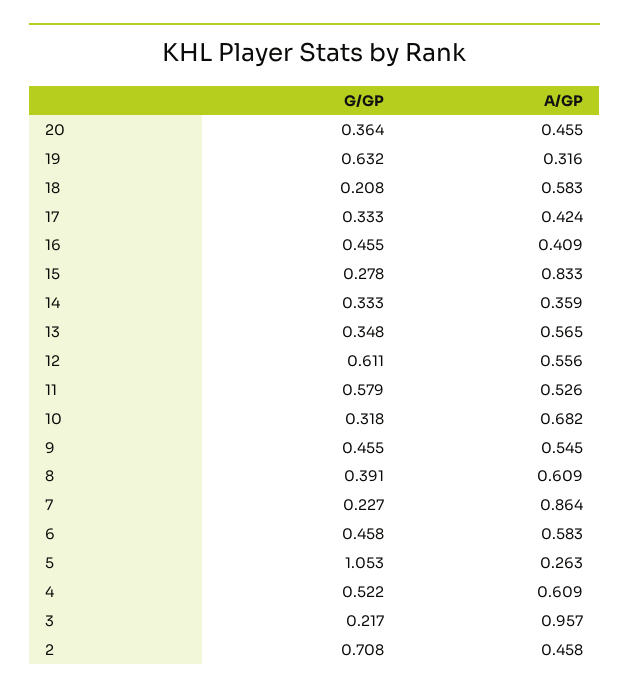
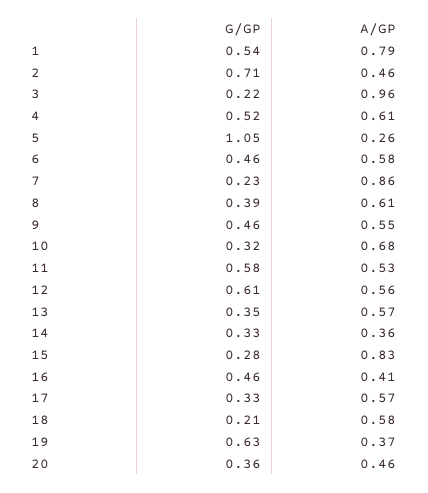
  {
    "G/GP": {
      "20": 0.364,
      "19": 0.632,
      "18": 0.208,
      "17": 0.333,
      "16": 0.455,
      "15": 0.278,
      "14": 0.333,
      "13": 0.348,
      "12": 0.611,
      "11": 0.579,
      "10": 0.318,
      "9": 0.455,
      "8": 0.391,
      "7": 0.227,
      "6": 0.458,
      "5": 1.053,
      "4": 0.522,
      "3": 0.217,
-     "2": 0.708
+     "2": 0.708,
+     "1": 0.54
    },
    "A/GP": {
      "20": 0.455,
-     "19": 0.316,
+     "19": 0.37,
      "18": 0.583,
-     "17": 0.424,
+     "17": 0.57,
      "16": 0.409,
      "15": 0.833,
      "14": 0.359,
      "13": 0.565,
      "12": 0.556,
      "11": 0.526,
      "10": 0.682,
      "9": 0.545,
      "8": 0.609,
      "7": 0.864,
      "6": 0.583,
      "5": 0.263,
      "4": 0.609,
      "3": 0.957,
-     "2": 0.458
+     "2": 0.458,
+     "1": 0.79
    }
  }

